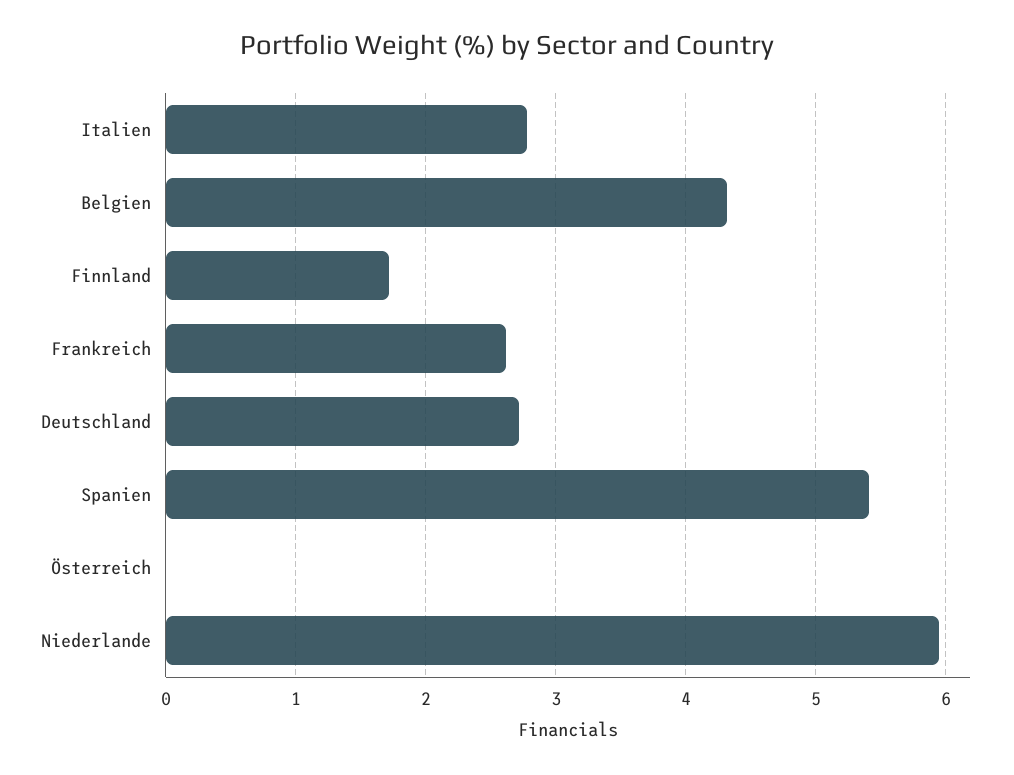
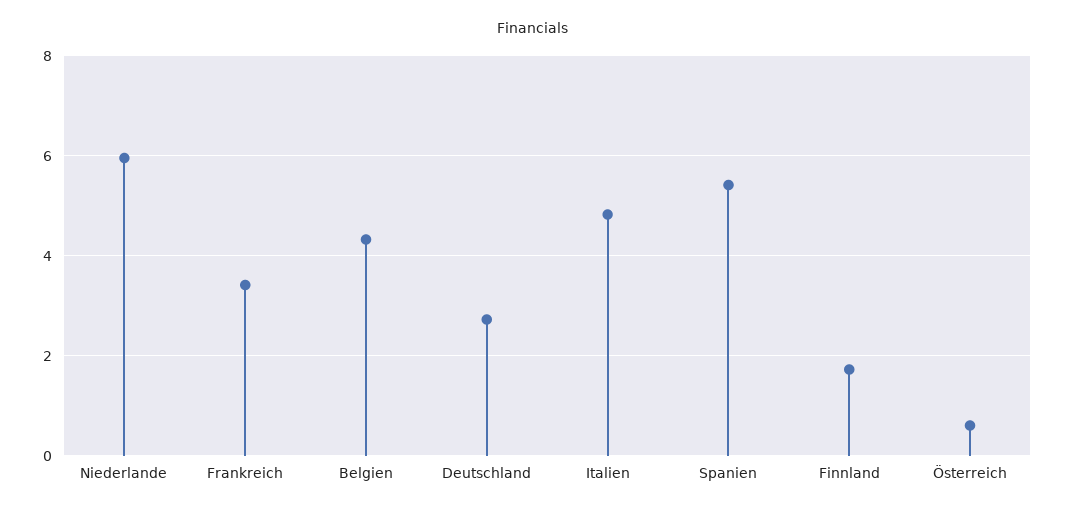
  {
-   "Italien": 2.8,
+   "Italien": 4.8,
    "Belgien": 4.3,
    "Finnland": 1.7,
-   "Frankreich": 2.6,
+   "Frankreich": 3.4,
    "Deutschland": 2.7,
    "Spanien": 5.4,
-   "Österreich": 0,
+   "Österreich": 0.6,
    "Niederlande": 6
  }

